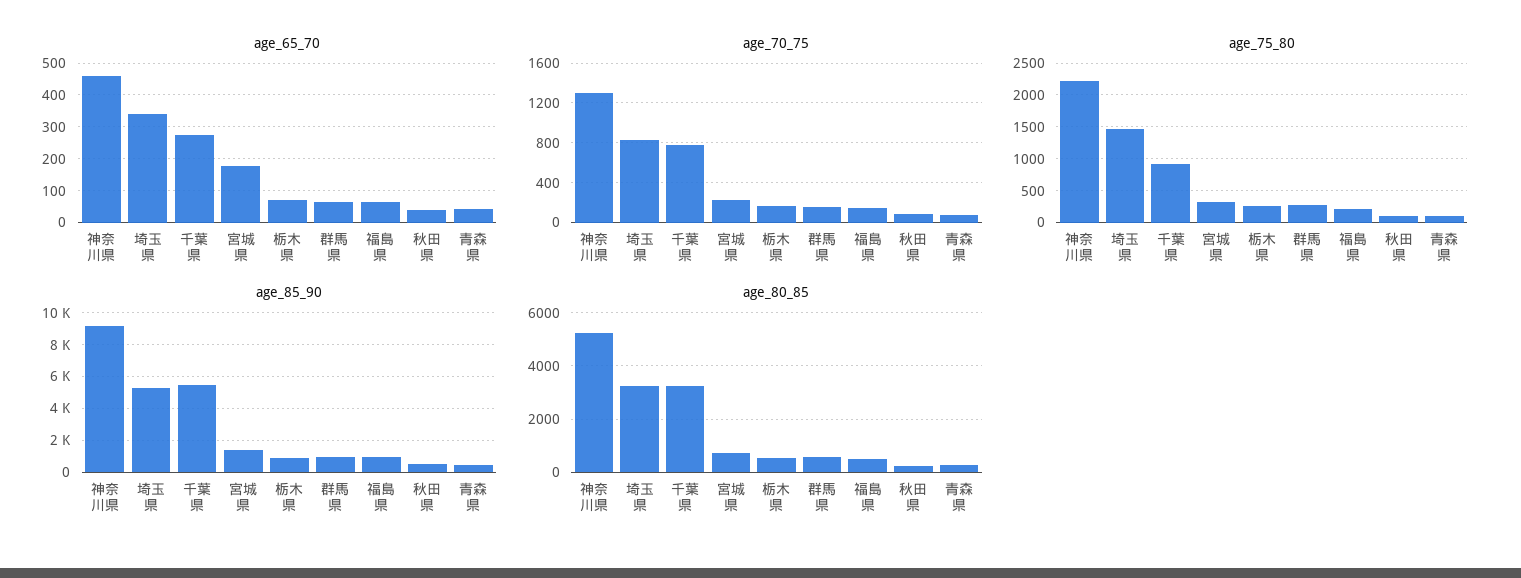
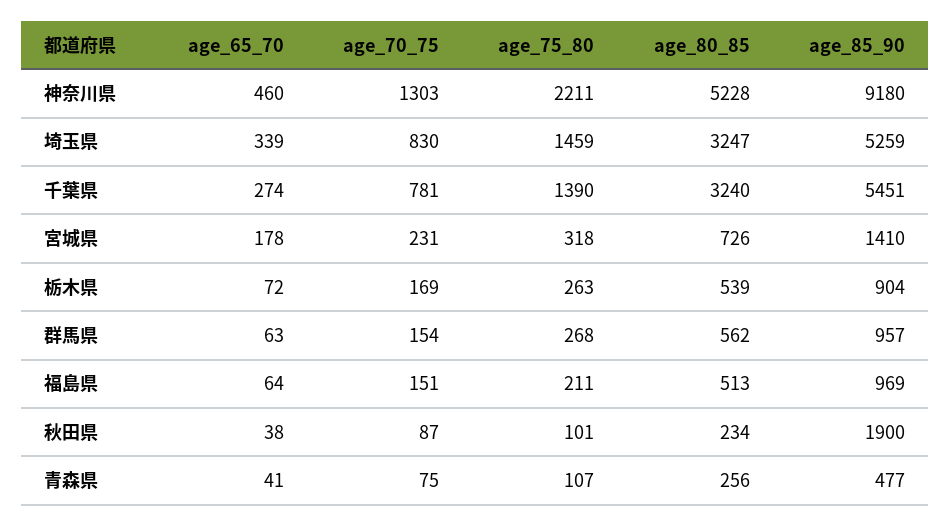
  {
    "age_65_70": {
      "神奈川県": 460,
      "埼玉県": 339,
      "千葉県": 274,
      "宮城県": 178,
      "栃木県": 72,
      "群馬県": 63,
      "福島県": 64,
      "秋田県": 38,
      "青森県": 41
    },
    "age_70_75": {
      "神奈川県": 1303,
      "埼玉県": 830,
      "千葉県": 781,
      "宮城県": 231,
      "栃木県": 169,
      "群馬県": 154,
      "福島県": 151,
      "秋田県": 87,
      "青森県": 75
    },
    "age_75_80": {
      "神奈川県": 2211,
      "埼玉県": 1459,
-     "千葉県": 900,
+     "千葉県": 1390,
      "宮城県": 318,
      "栃木県": 263,
      "群馬県": 268,
      "福島県": 211,
      "秋田県": 101,
      "青森県": 107
    },
    "age_85_90": {
      "神奈川県": 9180,
      "埼玉県": 5259,
      "千葉県": 5451,
      "宮城県": 1410,
      "栃木県": 904,
      "群馬県": 957,
      "福島県": 969,
-     "秋田県": 500,
+     "秋田県": 1900,
      "青森県": 477
    },
    "age_80_85": {
      "神奈川県": 5228,
      "埼玉県": 3247,
      "千葉県": 3240,
      "宮城県": 726,
      "栃木県": 539,
      "群馬県": 562,
      "福島県": 513,
      "秋田県": 234,
      "青森県": 256
    }
  }

